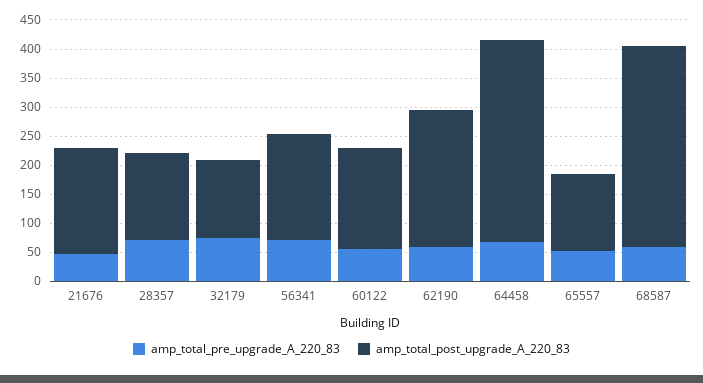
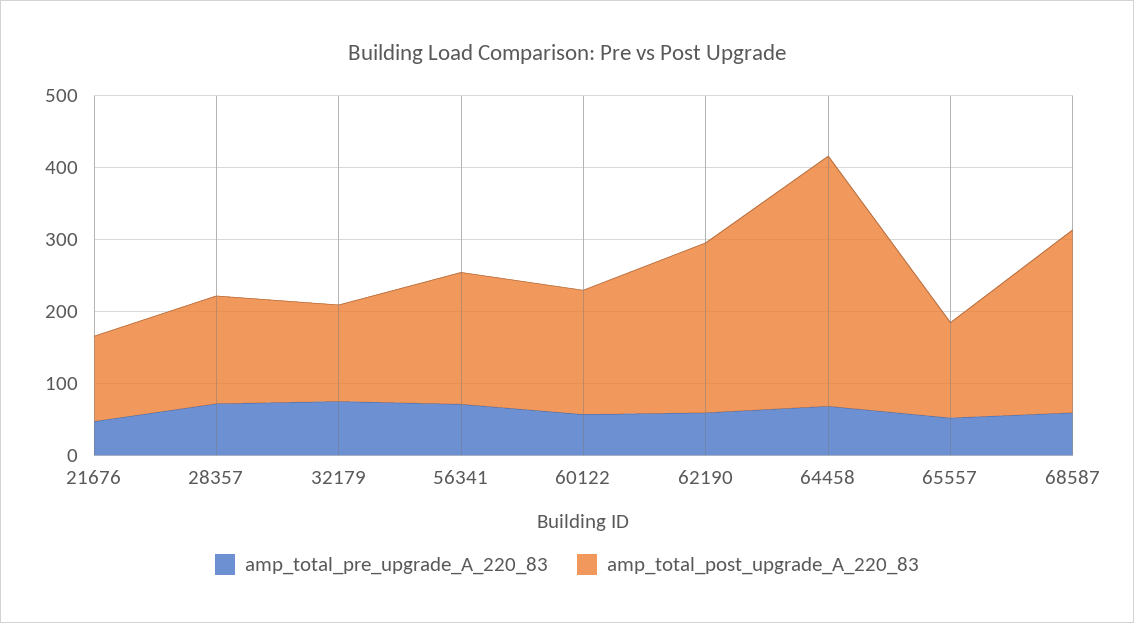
  {
    "amp_total_pre_upgrade_A_220_83": {
      "21676": 40,
      "28357": 80,
      "32179": 80,
      "56341": 80,
      "60122": 60,
      "62190": 60,
      "64458": 60,
      "65557": 60,
      "68587": 60
    },
    "amp_total_post_upgrade_A_220_83": {
-     "21676": 175,
+     "21676": 120,
      "28357": 140,
      "32179": 140,
      "56341": 180,
      "60122": 180,
      "62190": 240,
      "64458": 340,
      "65557": 140,
-     "68587": 350
+     "68587": 260
    }
  }

